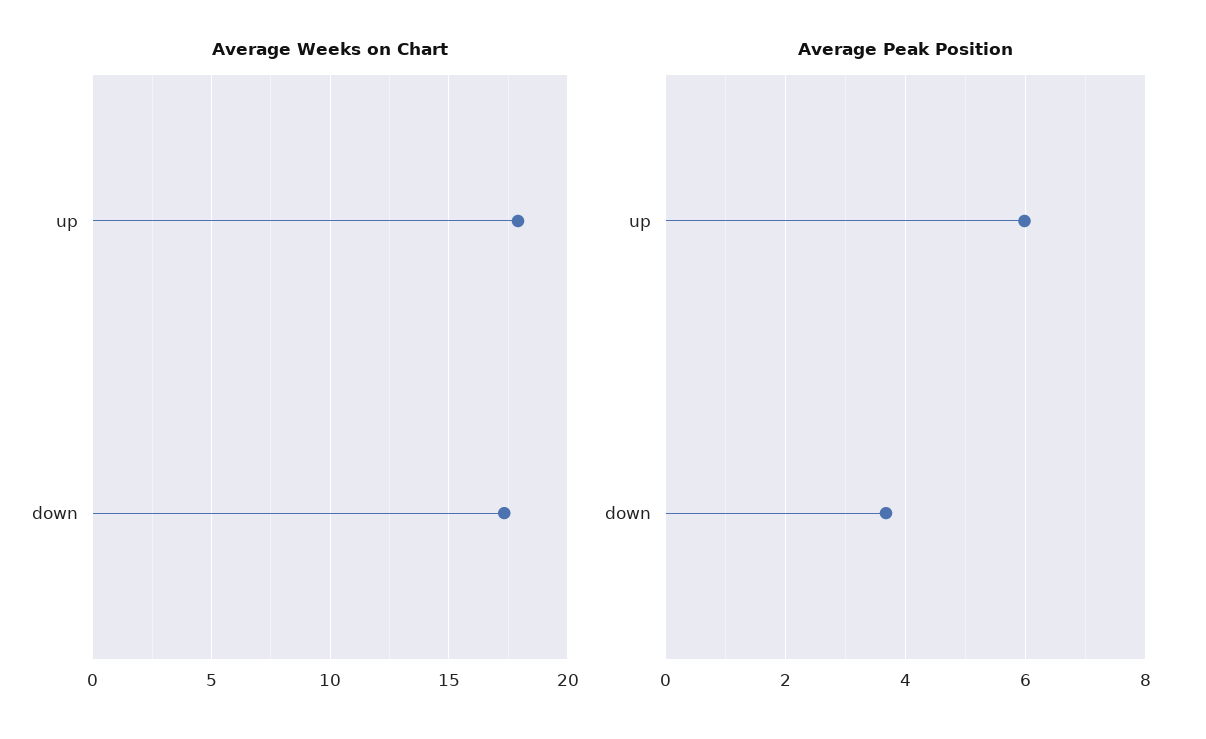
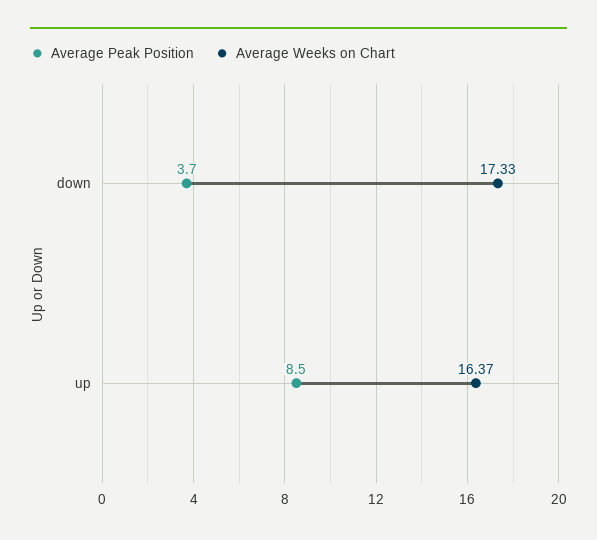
  {
    "Average Weeks on Chart": {
-     "up": 18,
+     "up": 16.37,
      "down": 17.33
    },
    "Average Peak Position": {
-     "up": 6,
+     "up": 8.5,
      "down": 3.7
    }
  }

